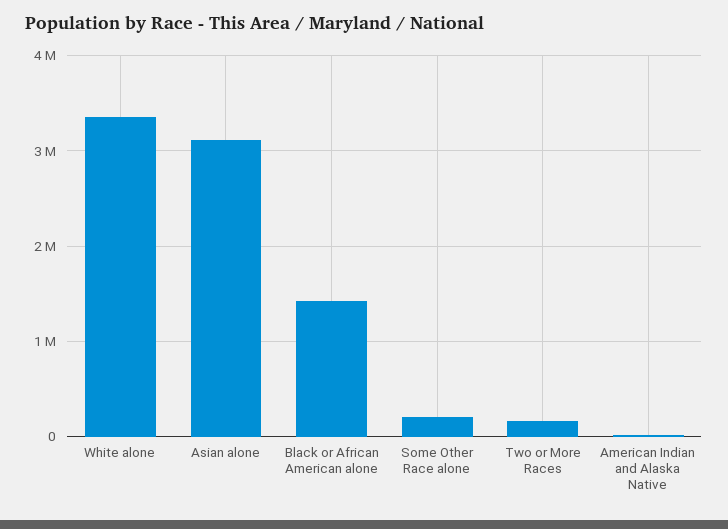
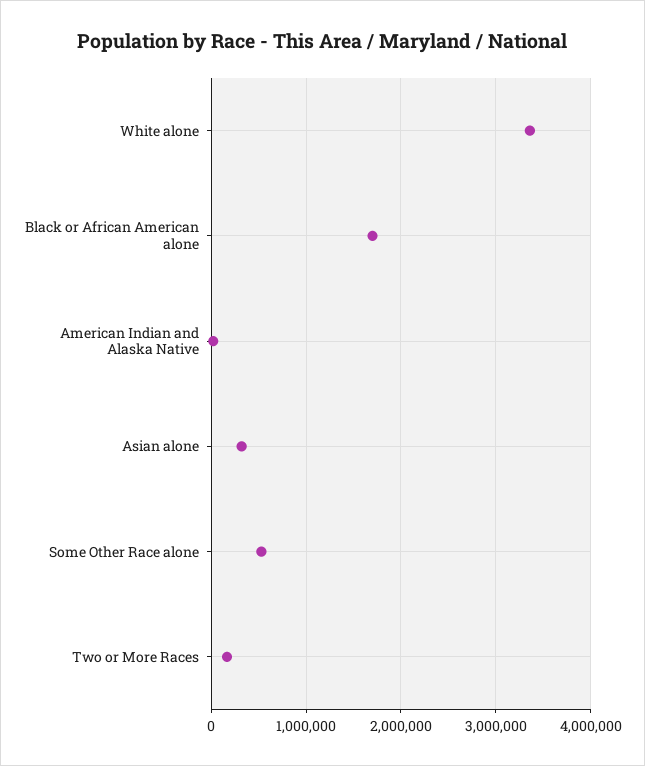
  {
    "White alone": 3400000,
-   "Asian alone": 3100000,
+   "Asian alone": 300000,
-   "Black or African American alone": 1400000,
+   "Black or African American alone": 1700000,
-   "Some Other Race alone": 200000,
+   "Some Other Race alone": 500000,
    "Two or More Races": 200000,
    "American Indian and Alaska Native": 0
  }

